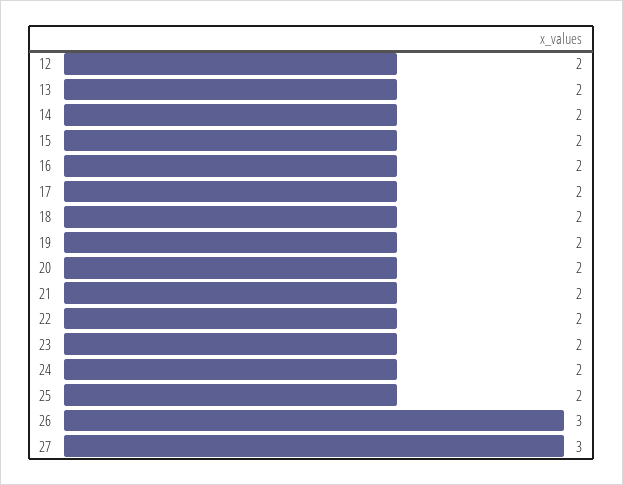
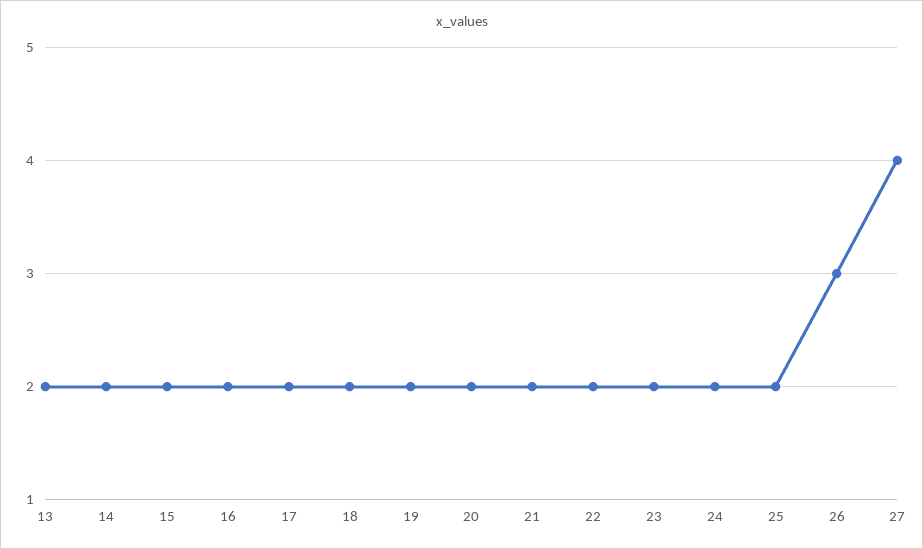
  {
-   "12": 2,
    "13": 2,
    "14": 2,
    "15": 2,
    "16": 2,
    "17": 2,
    "18": 2,
    "19": 2,
    "20": 2,
    "21": 2,
    "22": 2,
    "23": 2,
    "24": 2,
    "25": 2,
    "26": 3,
-   "27": 3
+   "27": 4
  }

